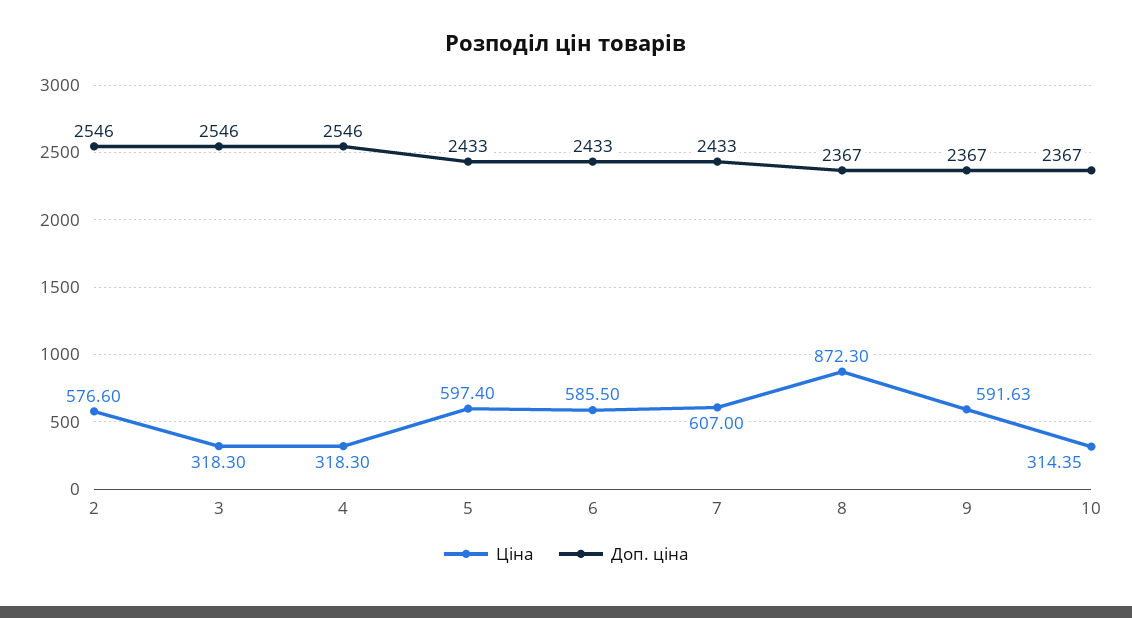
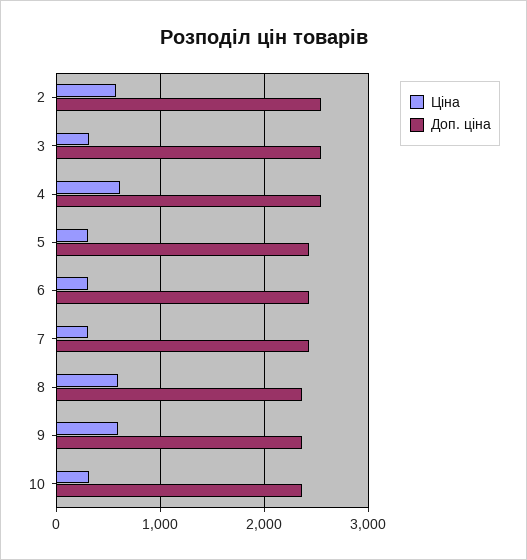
  {
    "Ціна": {
      "2": 576.6,
      "3": 318.3,
-     "4": 318.3,
+     "4": 600,
-     "5": 597.4,
+     "5": 300,
-     "6": 585.5,
+     "6": 300,
-     "7": 607,
+     "7": 300,
-     "8": 872.3,
+     "8": 600,
      "9": 591.63,
      "10": 314.35
    },
    "Доп. ціна": {
      "2": 2546,
      "3": 2546,
      "4": 2546,
      "5": 2433,
      "6": 2433,
      "7": 2433,
      "8": 2367,
      "9": 2367,
      "10": 2367
    }
  }

